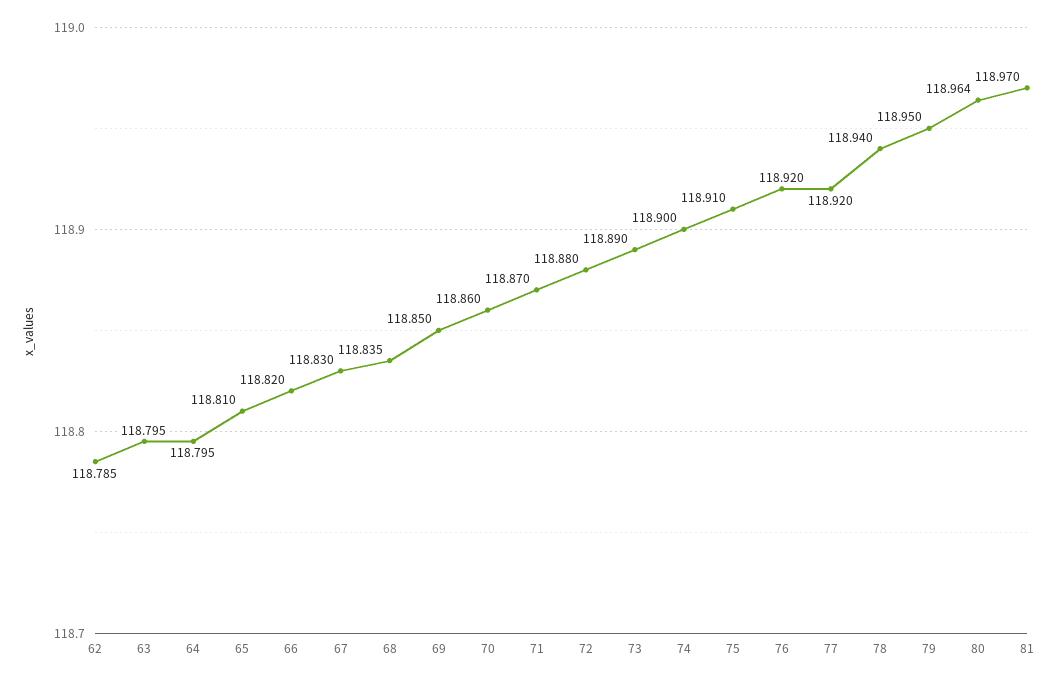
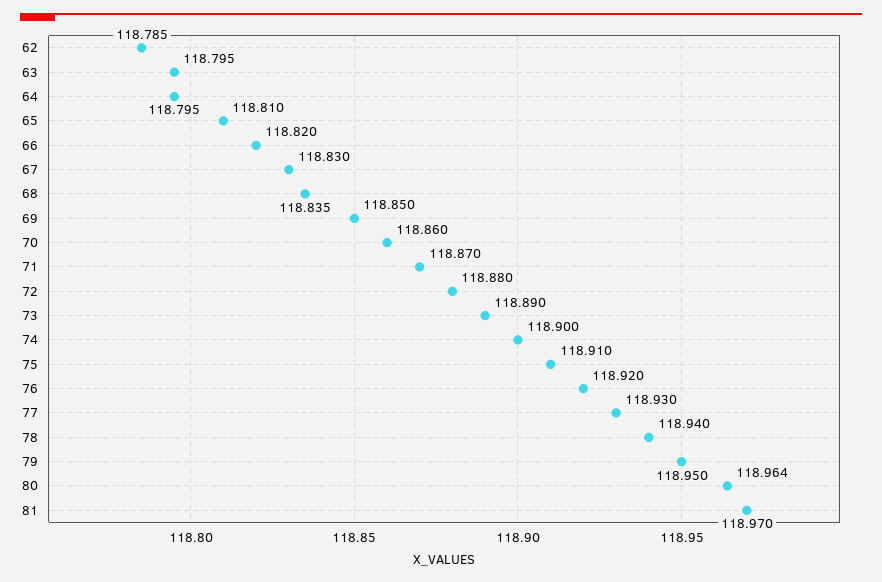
  {
    "62": 118.785,
    "63": 118.795,
    "64": 118.795,
    "65": 118.81,
    "66": 118.82,
    "67": 118.83,
    "68": 118.835,
    "69": 118.85,
    "70": 118.86,
    "71": 118.87,
    "72": 118.88,
    "73": 118.89,
    "74": 118.9,
    "75": 118.91,
    "76": 118.92,
-   "77": 118.92,
+   "77": 118.93,
    "78": 118.94,
    "79": 118.95,
    "80": 118.964,
    "81": 118.97
  }

